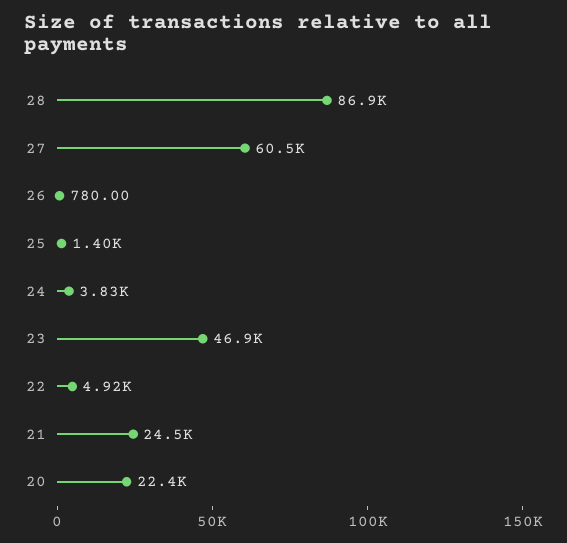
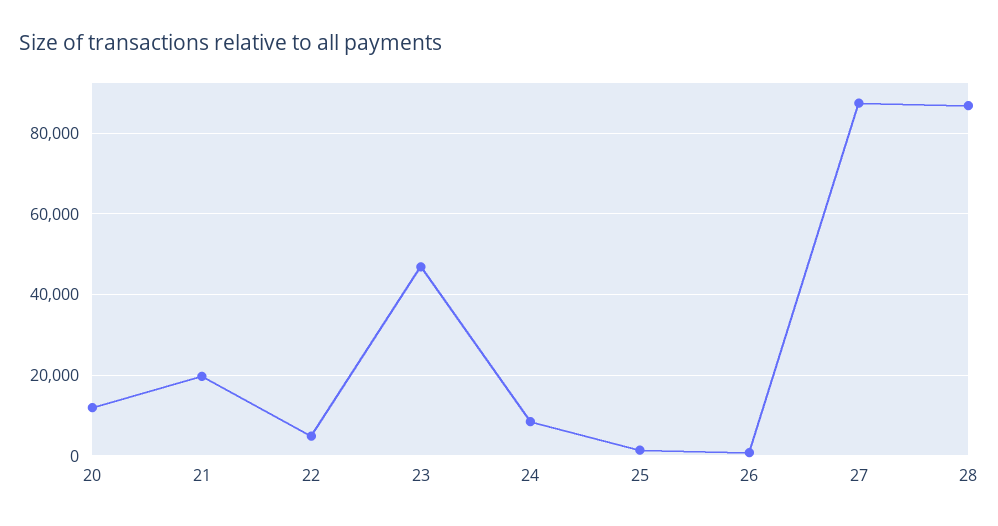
  {
    "28": 86900,
-   "27": 60500,
+   "27": 88000,
    "26": 780,
    "25": 1400,
-   "24": 3830,
+   "24": 8000,
    "23": 46900,
    "22": 4920,
-   "21": 24500,
+   "21": 20000,
-   "20": 22400
+   "20": 12000
  }

